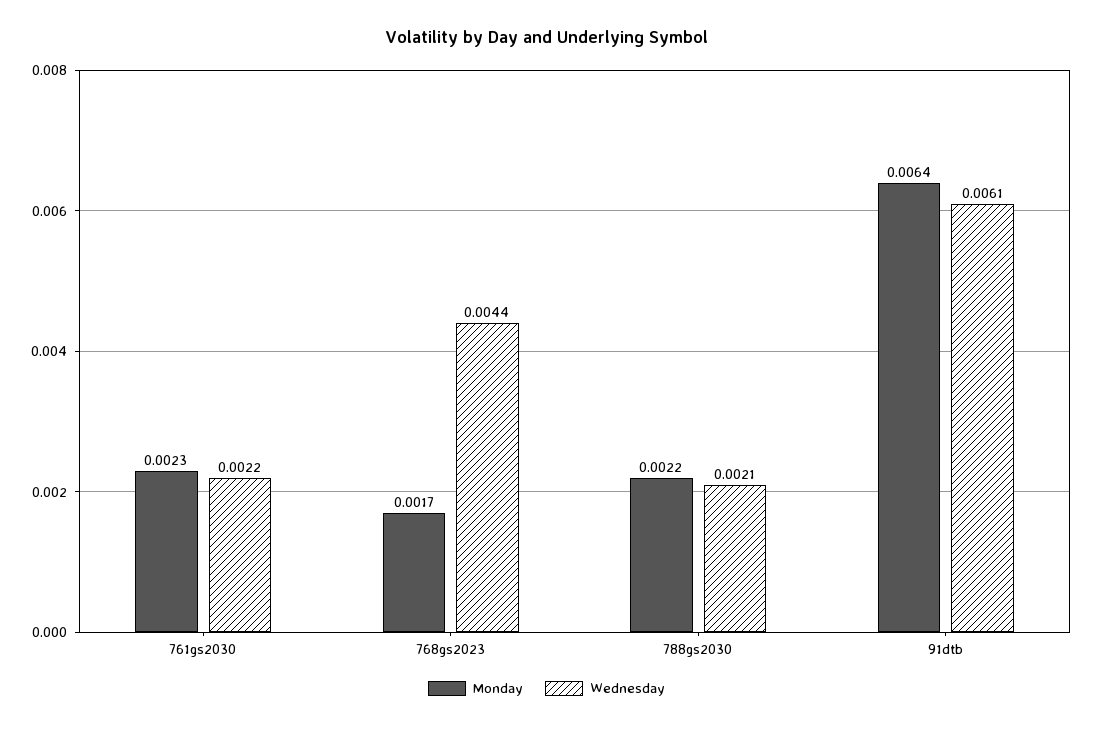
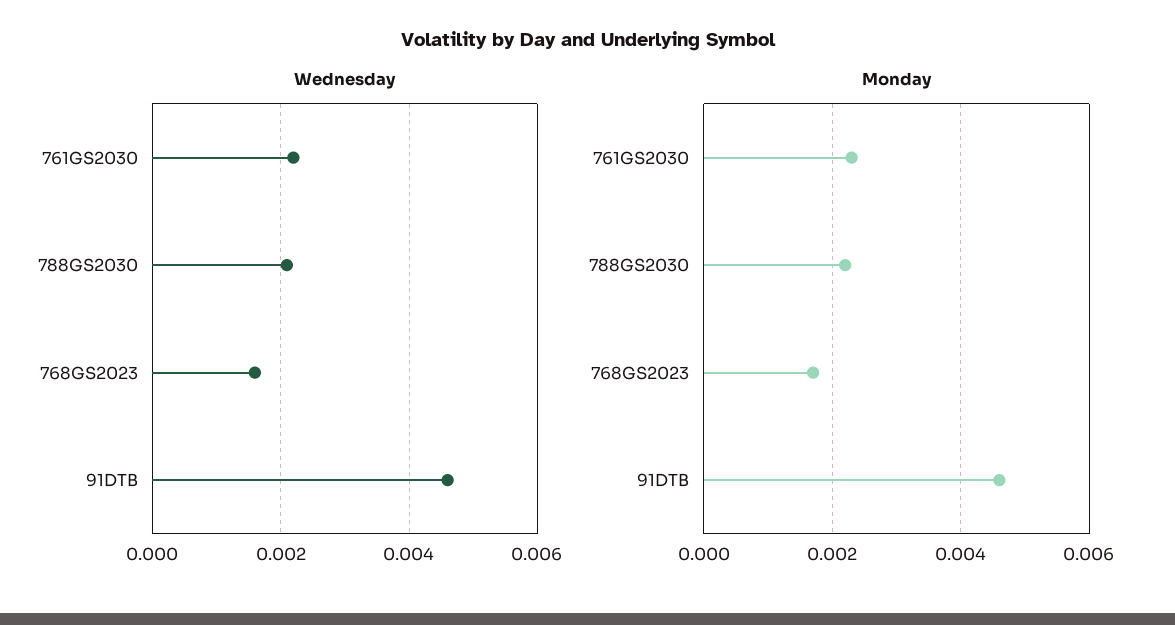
  {
    "Monday": {
      "761gs2030": 0.0023,
      "768gs2023": 0.0017,
      "788gs2030": 0.0022,
-     "91dtb": 0.0064
+     "91dtb": 0.0045
    },
    "Wednesday": {
      "761gs2030": 0.0022,
-     "768gs2023": 0.0044,
+     "768gs2023": 0.0015,
      "788gs2030": 0.0021,
-     "91dtb": 0.0061
+     "91dtb": 0.0045
    }
  }

